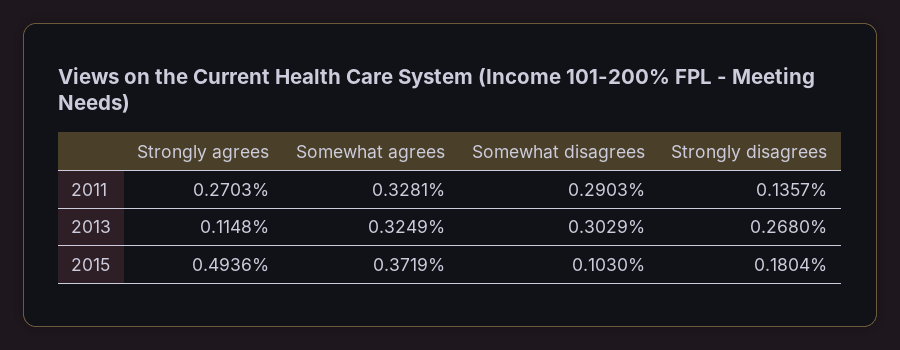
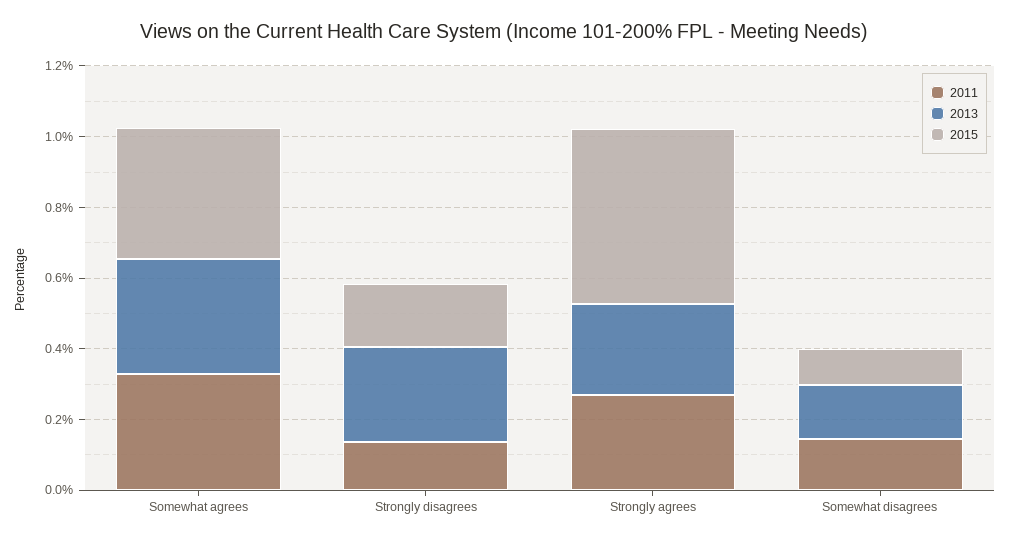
  {
    "2011": {
      "Strongly agrees": 0.2703,
      "Somewhat agrees": 0.3281,
-     "Somewhat disagrees": 0.2903,
+     "Somewhat disagrees": 0.15,
      "Strongly disagrees": 0.1357
    },
    "2013": {
-     "Strongly agrees": 0.1148,
+     "Strongly agrees": 0.25,
      "Somewhat agrees": 0.3249,
-     "Somewhat disagrees": 0.3029,
+     "Somewhat disagrees": 0.15,
      "Strongly disagrees": 0.268
    },
    "2015": {
      "Strongly agrees": 0.4936,
      "Somewhat agrees": 0.3719,
      "Somewhat disagrees": 0.103,
      "Strongly disagrees": 0.1804
    }
  }

